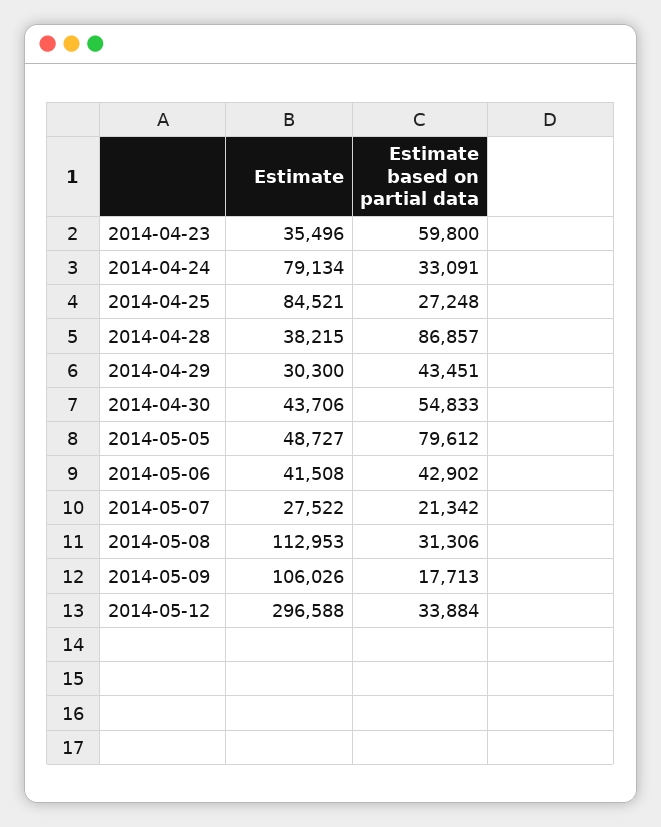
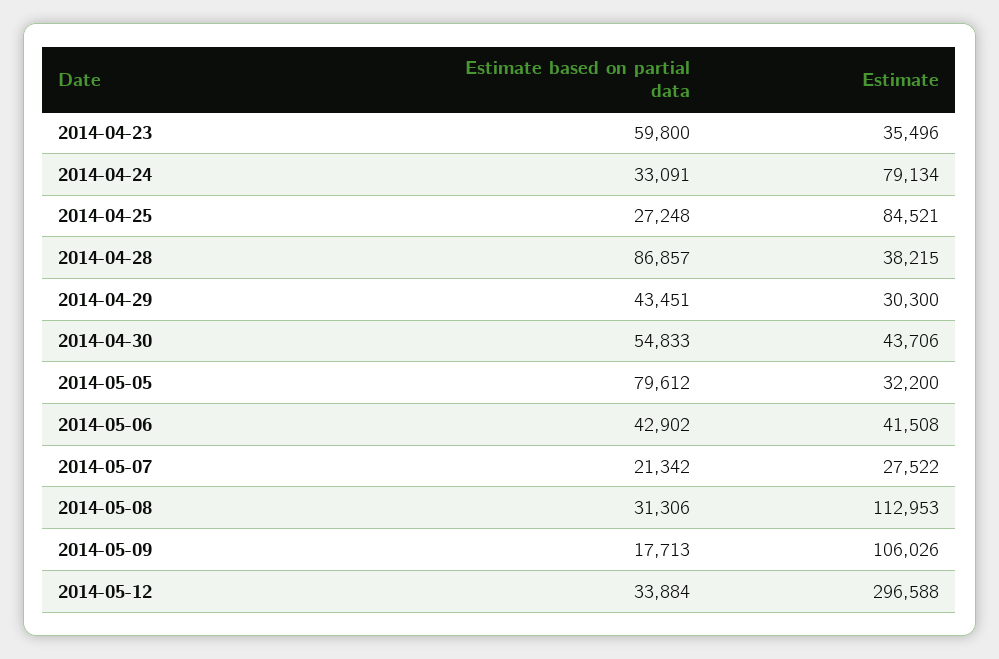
  {
    "Estimate": {
      "2014-04-23": 35496,
      "2014-04-24": 79134,
      "2014-04-25": 84521,
      "2014-04-28": 38215,
      "2014-04-29": 30300,
      "2014-04-30": 43706,
-     "2014-05-05": 48727,
+     "2014-05-05": 32200,
      "2014-05-06": 41508,
      "2014-05-07": 27522,
      "2014-05-08": 112953,
      "2014-05-09": 106026,
      "2014-05-12": 296588
    },
    "Estimate based on partial data": {
      "2014-04-23": 59800,
      "2014-04-24": 33091,
      "2014-04-25": 27248,
      "2014-04-28": 86857,
      "2014-04-29": 43451,
      "2014-04-30": 54833,
      "2014-05-05": 79612,
      "2014-05-06": 42902,
      "2014-05-07": 21342,
      "2014-05-08": 31306,
      "2014-05-09": 17713,
      "2014-05-12": 33884
    }
  }

